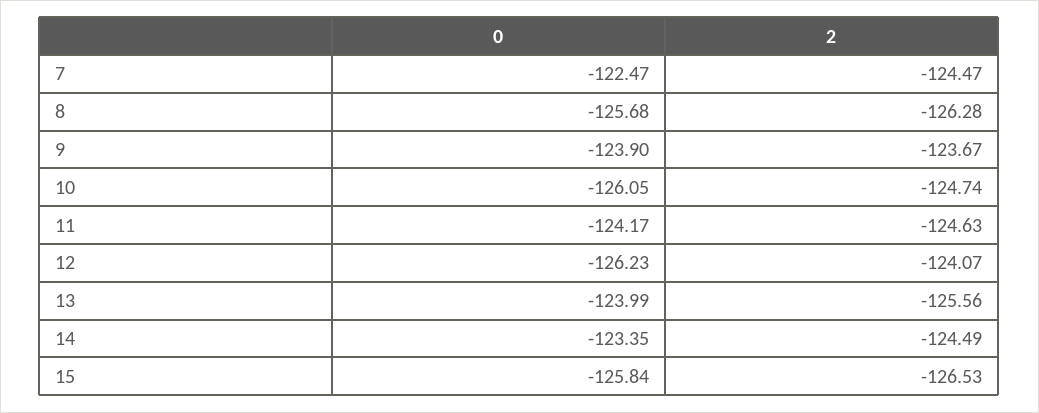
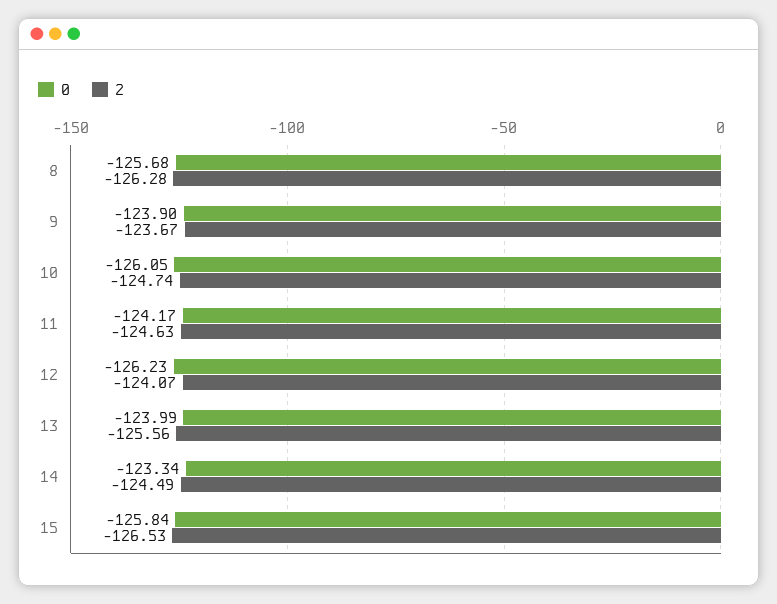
  {
    "0": {
-     "7": -122.47,
      "8": -125.68,
      "9": -123.9,
      "10": -126.05,
      "11": -124.17,
      "12": -126.23,
      "13": -123.99,
-     "14": -123.35,
+     "14": -123.34,
      "15": -125.84
    },
    "2": {
-     "7": -124.47,
      "8": -126.28,
      "9": -123.67,
      "10": -124.74,
      "11": -124.63,
      "12": -124.07,
      "13": -125.56,
      "14": -124.49,
      "15": -126.53
    }
  }

